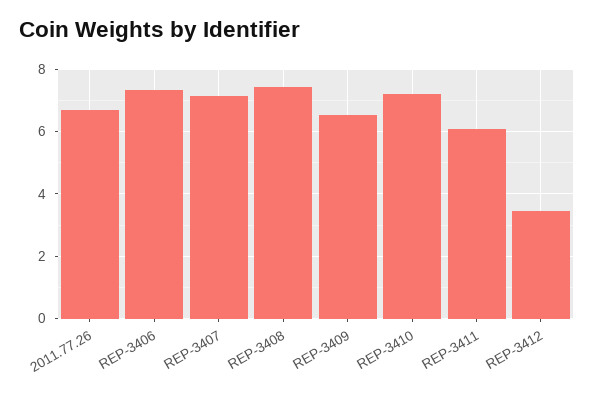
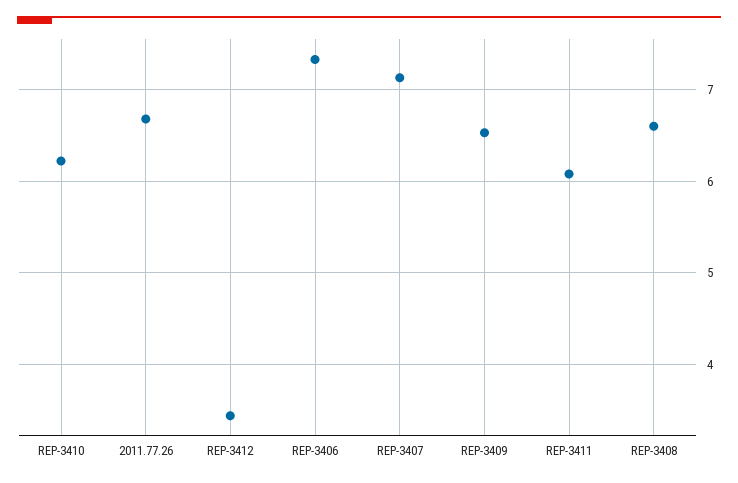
  {
    "2011.77.26": 6.7,
    "REP-3406": 7.3,
    "REP-3407": 7.1,
-   "REP-3408": 7.4,
+   "REP-3408": 6.6,
    "REP-3409": 6.5,
-   "REP-3410": 7.2,
+   "REP-3410": 6.2,
    "REP-3411": 6.1,
    "REP-3412": 3.4
  }

